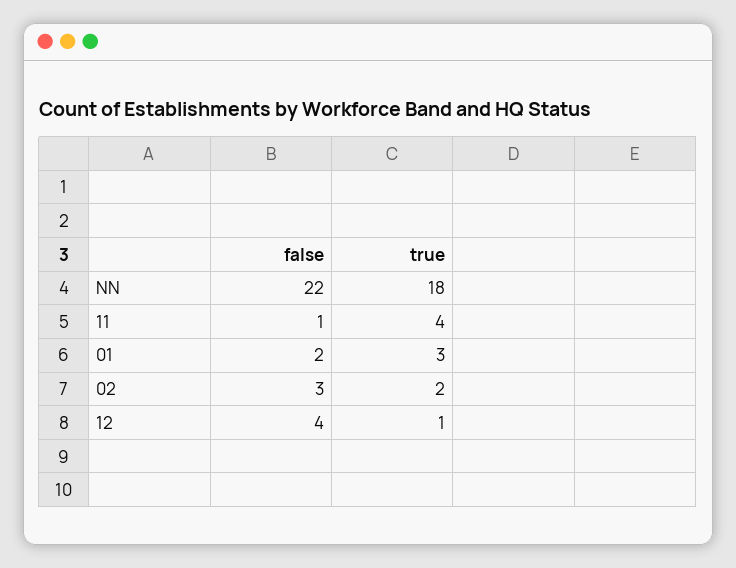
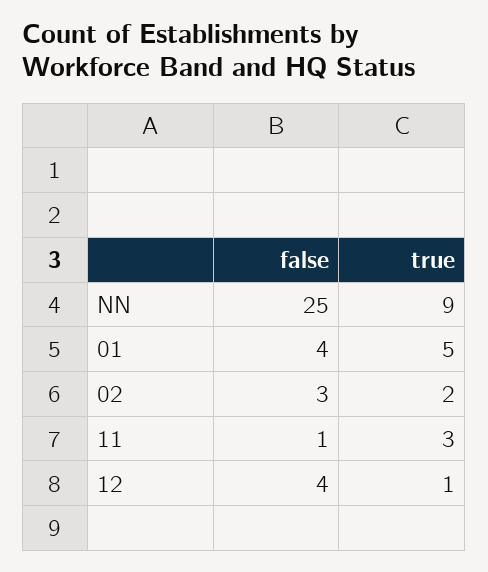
  {
    "false": {
-     "NN": 22,
+     "NN": 25,
      "11": 1,
-     "01": 2,
+     "01": 4,
      "02": 3,
      "12": 4
    },
    "true": {
-     "NN": 18,
+     "NN": 9,
-     "11": 4,
+     "11": 3,
-     "01": 3,
+     "01": 5,
      "02": 2,
      "12": 1
    }
  }

